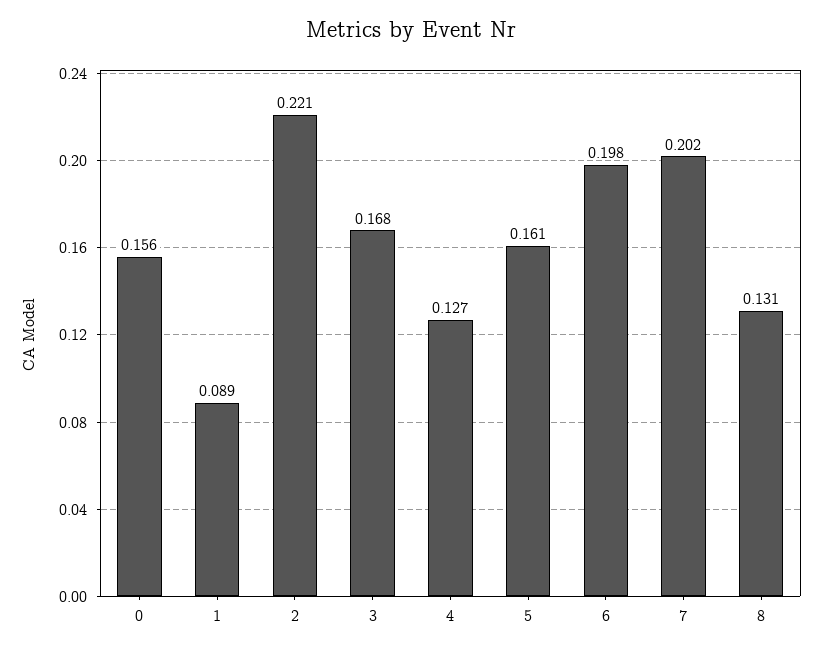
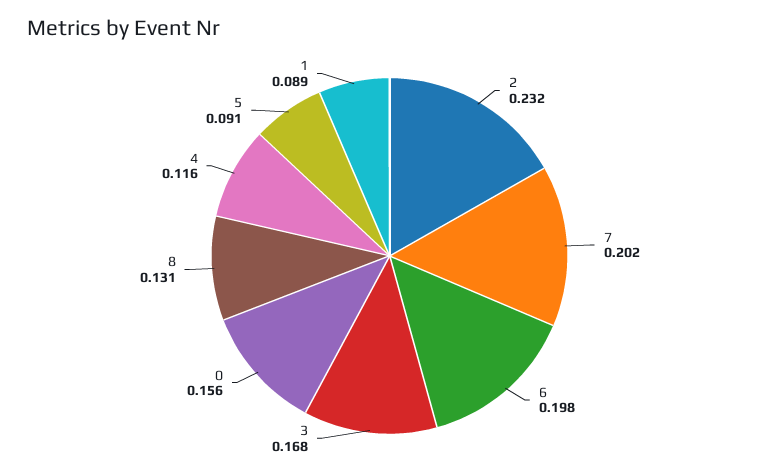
  {
    "0": 0.156,
    "1": 0.089,
-   "2": 0.221,
+   "2": 0.232,
    "3": 0.168,
-   "4": 0.127,
+   "4": 0.116,
-   "5": 0.161,
+   "5": 0.091,
    "6": 0.198,
    "7": 0.202,
    "8": 0.131
  }

